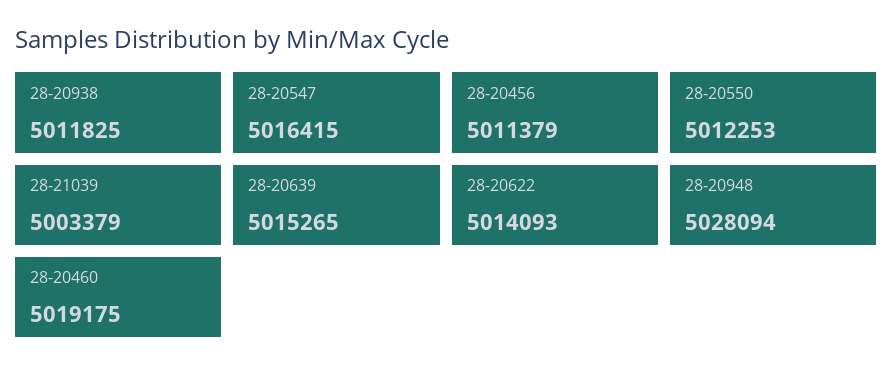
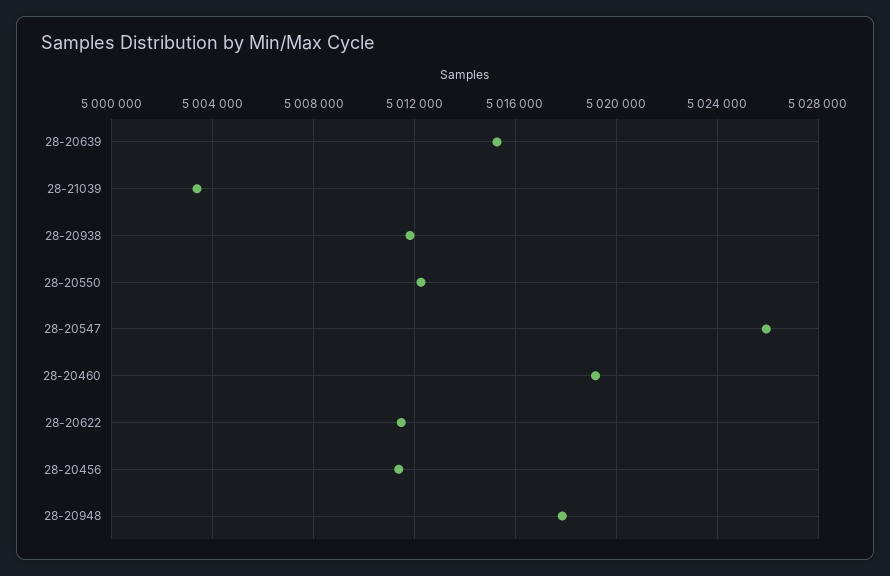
  {
    "28-20938": 5011825,
-   "28-20547": 5016415,
+   "28-20547": 5026000,
    "28-20456": 5011379,
    "28-20550": 5012253,
    "28-21039": 5003379,
    "28-20639": 5015265,
-   "28-20622": 5014093,
+   "28-20622": 5011500,
-   "28-20948": 5028094,
+   "28-20948": 5018000,
    "28-20460": 5019175
  }

